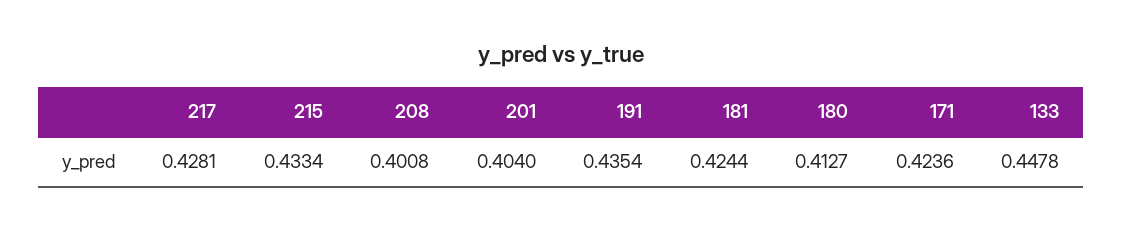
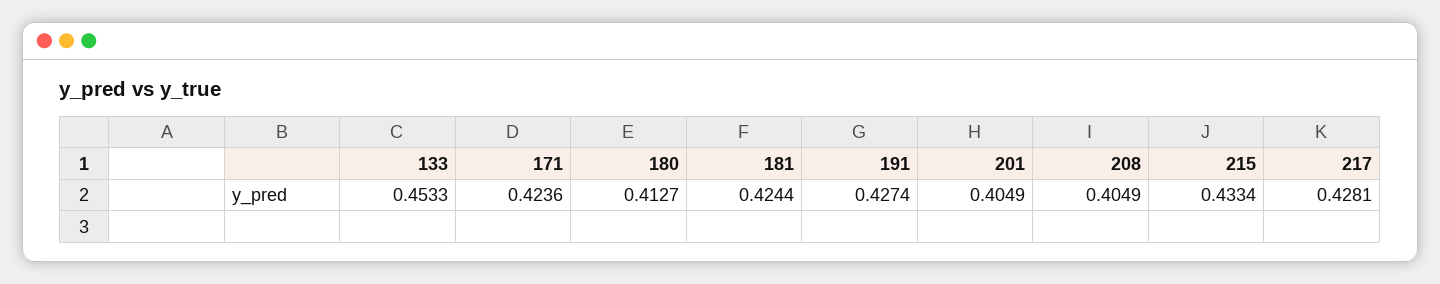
  {
    "217": 0.4281,
    "215": 0.4334,
-   "208": 0.4008,
+   "208": 0.4049,
-   "201": 0.404,
+   "201": 0.4049,
-   "191": 0.4354,
+   "191": 0.4274,
    "181": 0.4244,
    "180": 0.4127,
    "171": 0.4236,
-   "133": 0.4478
+   "133": 0.4533
  }

